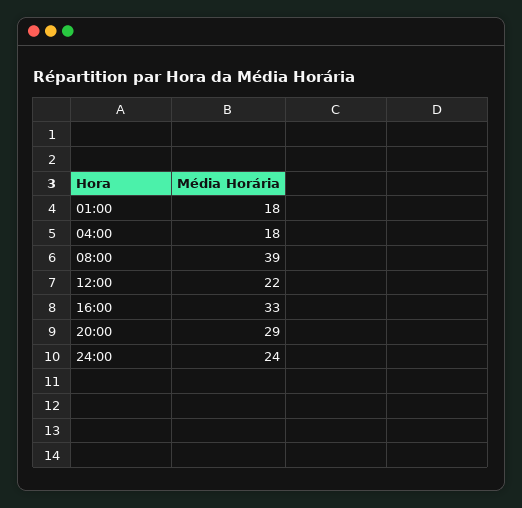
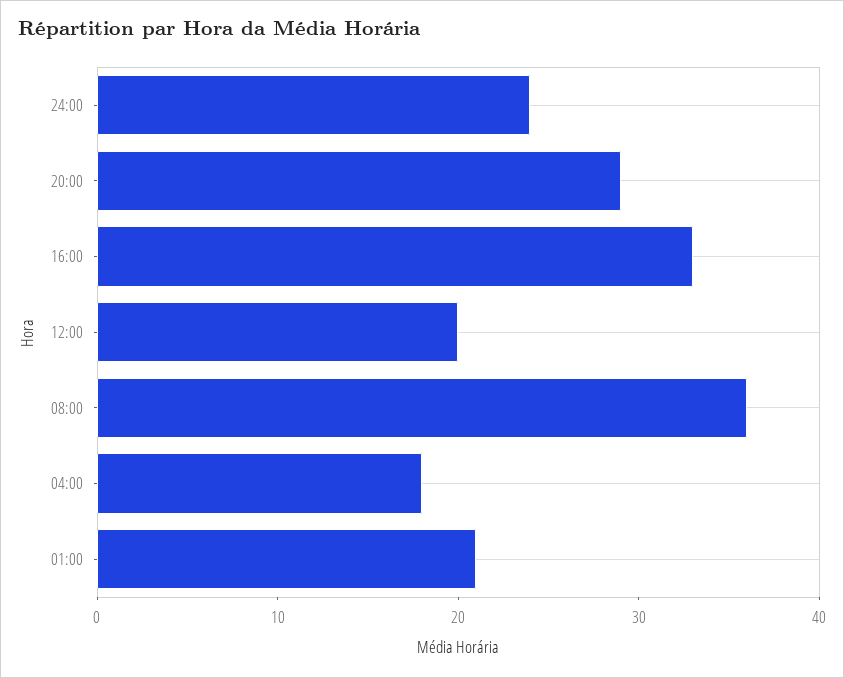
  {
-   "01:00": 18,
+   "01:00": 21,
    "04:00": 18,
-   "08:00": 39,
+   "08:00": 36,
-   "12:00": 22,
+   "12:00": 20,
    "16:00": 33,
    "20:00": 29,
    "24:00": 24
  }

